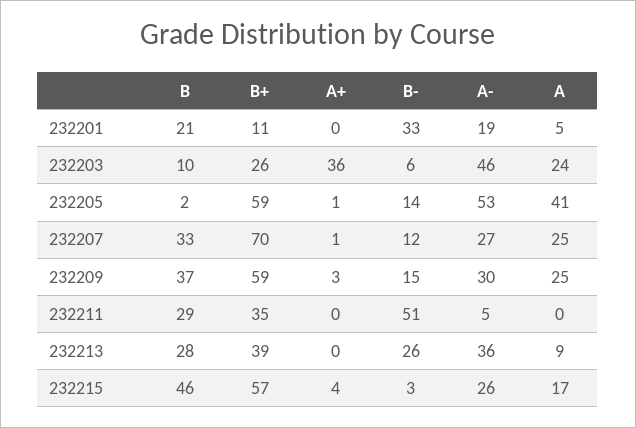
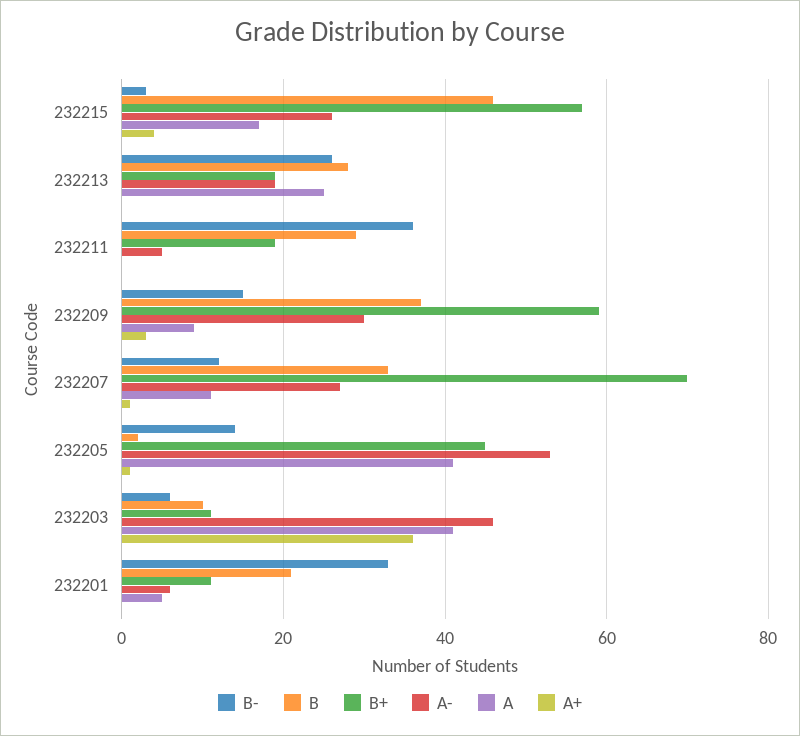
  {
    "B": {
      "232201": 21,
      "232203": 10,
      "232205": 2,
      "232207": 33,
      "232209": 37,
      "232211": 29,
      "232213": 28,
      "232215": 46
    },
    "B+": {
      "232201": 11,
-     "232203": 26,
+     "232203": 10,
-     "232205": 59,
+     "232205": 45,
      "232207": 70,
      "232209": 59,
-     "232211": 35,
+     "232211": 20,
-     "232213": 39,
+     "232213": 20,
      "232215": 57
    },
    "A+": {
      "232201": 0,
      "232203": 36,
      "232205": 1,
      "232207": 1,
      "232209": 3,
      "232211": 0,
      "232213": 0,
      "232215": 4
    },
    "B-": {
      "232201": 33,
      "232203": 6,
      "232205": 14,
      "232207": 12,
      "232209": 15,
-     "232211": 51,
+     "232211": 35,
      "232213": 26,
      "232215": 3
    },
    "A-": {
-     "232201": 19,
+     "232201": 5,
      "232203": 46,
      "232205": 53,
      "232207": 27,
      "232209": 30,
      "232211": 5,
-     "232213": 36,
+     "232213": 20,
      "232215": 26
    },
    "A": {
      "232201": 5,
-     "232203": 24,
+     "232203": 40,
      "232205": 41,
-     "232207": 25,
+     "232207": 10,
-     "232209": 25,
+     "232209": 10,
      "232211": 0,
-     "232213": 9,
+     "232213": 25,
      "232215": 17
    }
  }

